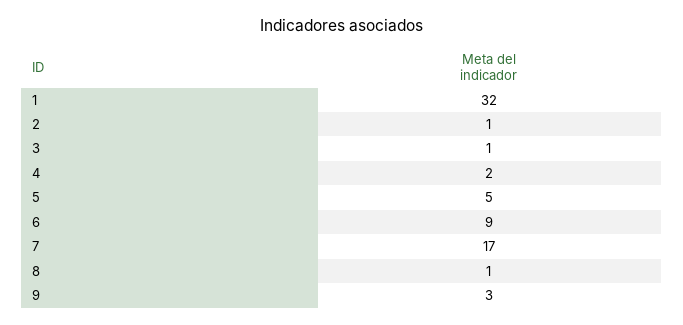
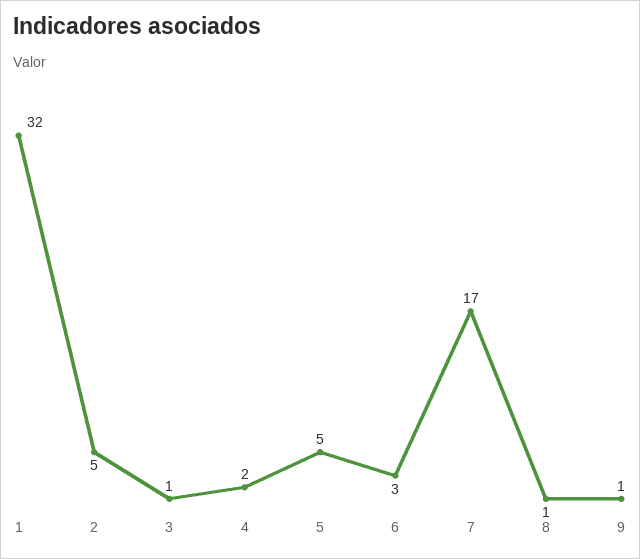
  {
    "1": 32,
-   "2": 1,
+   "2": 5,
    "3": 1,
    "4": 2,
    "5": 5,
-   "6": 9,
+   "6": 3,
    "7": 17,
    "8": 1,
-   "9": 3
+   "9": 1
  }

